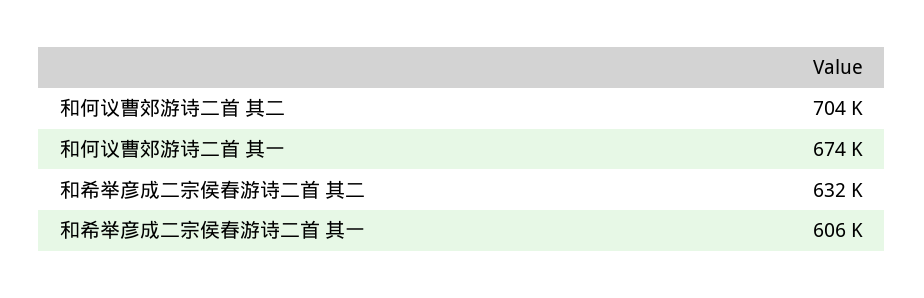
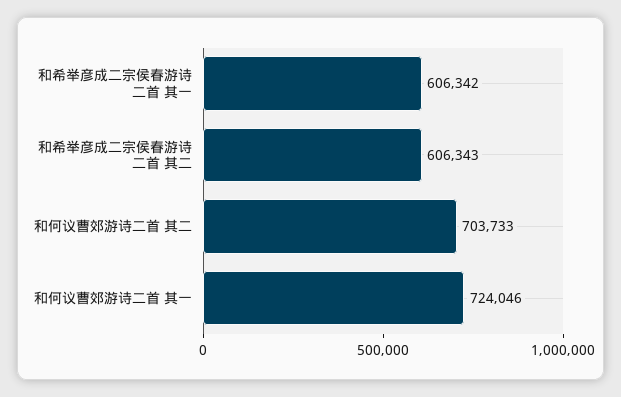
  {
    "和何议曹郊游诗二首 其二": 703733,
-   "和何议曹郊游诗二首 其一": 674000,
+   "和何议曹郊游诗二首 其一": 724046,
-   "和希举彦成二宗侯春游诗二首 其二": 632000,
+   "和希举彦成二宗侯春游诗二首 其二": 606343,
    "和希举彦成二宗侯春游诗二首 其一": 606342
  }

